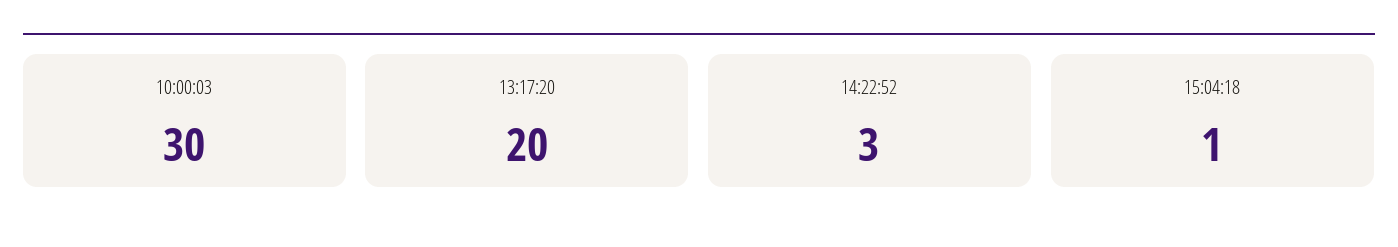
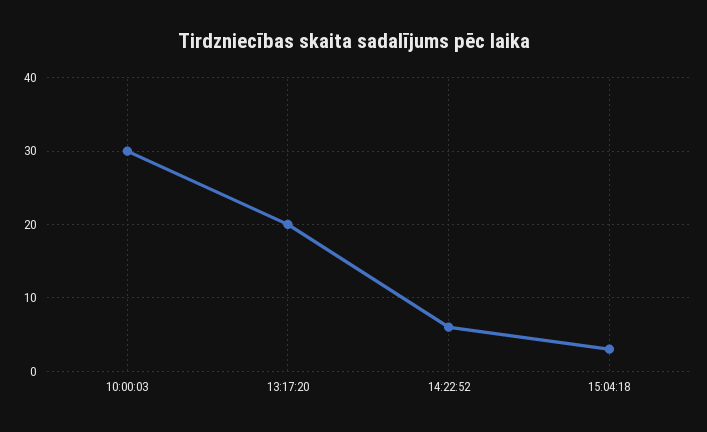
  {
    "10:00:03": 30,
    "13:17:20": 20,
-   "14:22:52": 3,
+   "14:22:52": 6,
-   "15:04:18": 1
+   "15:04:18": 3
  }

